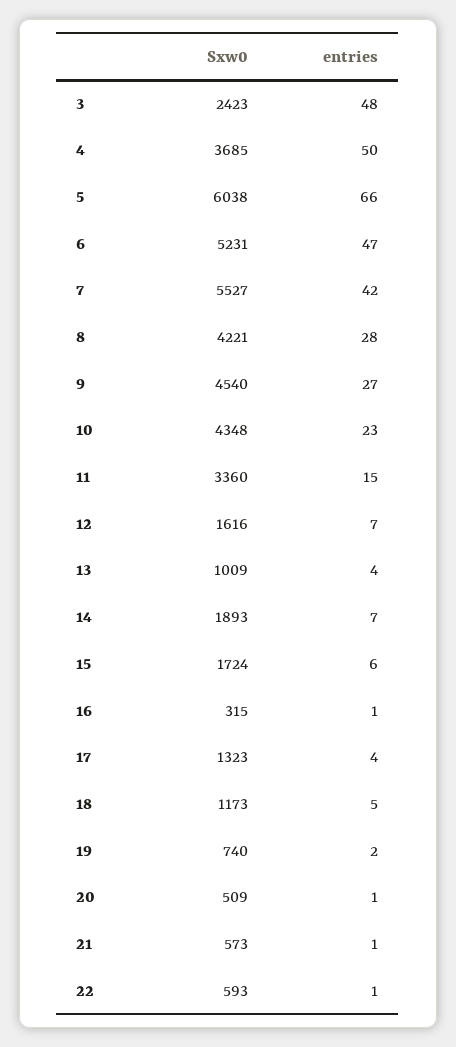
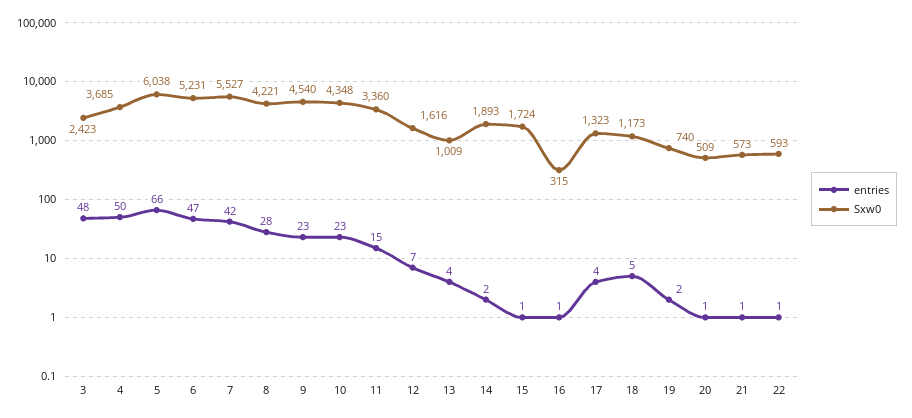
  {
    "Sxw0": {
      "3": 2423,
      "4": 3685,
      "5": 6038,
      "6": 5231,
      "7": 5527,
      "8": 4221,
      "9": 4540,
      "10": 4348,
      "11": 3360,
      "12": 1616,
      "13": 1009,
      "14": 1893,
      "15": 1724,
      "16": 315,
      "17": 1323,
      "18": 1173,
      "19": 740,
      "20": 509,
      "21": 573,
      "22": 593
    },
    "entries": {
      "3": 48,
      "4": 50,
      "5": 66,
      "6": 47,
      "7": 42,
      "8": 28,
-     "9": 27,
+     "9": 23,
      "10": 23,
      "11": 15,
      "12": 7,
      "13": 4,
-     "14": 7,
+     "14": 2,
-     "15": 6,
+     "15": 1,
      "16": 1,
      "17": 4,
      "18": 5,
      "19": 2,
      "20": 1,
      "21": 1,
      "22": 1
    }
  }

